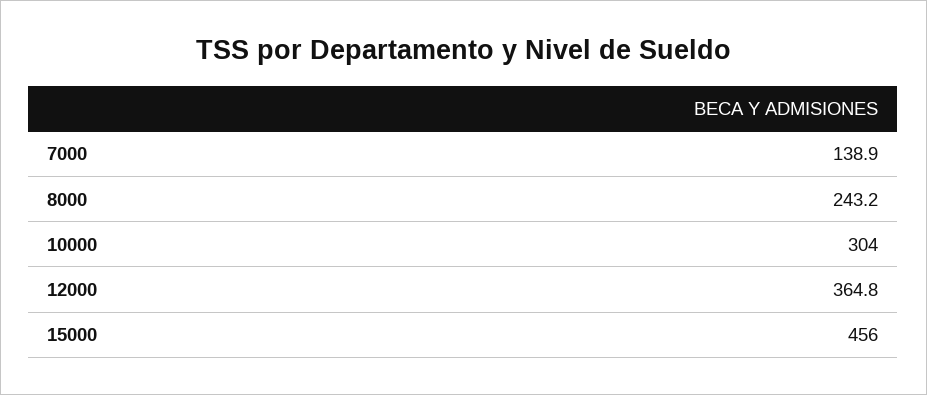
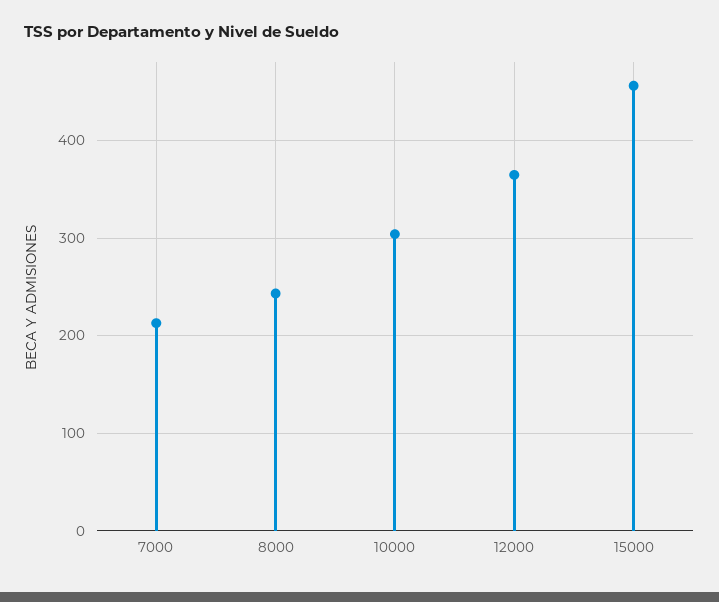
  {
-   "7000": 138.9,
+   "7000": 210,
    "8000": 243.2,
    "10000": 304,
    "12000": 364.8,
    "15000": 456
  }

